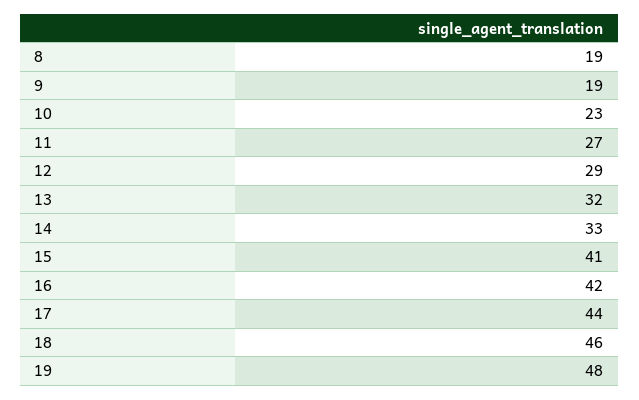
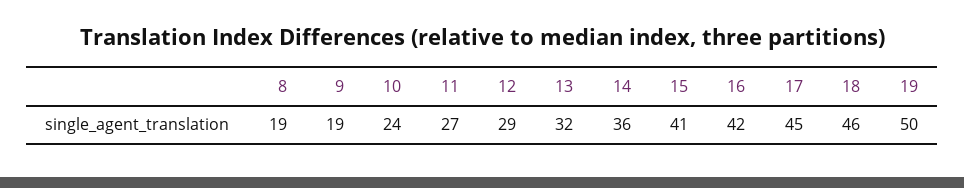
  {
    "8": 19,
    "9": 19,
-   "10": 23,
+   "10": 24,
    "11": 27,
    "12": 29,
    "13": 32,
-   "14": 33,
+   "14": 36,
    "15": 41,
    "16": 42,
-   "17": 44,
+   "17": 45,
    "18": 46,
-   "19": 48
+   "19": 50
  }

